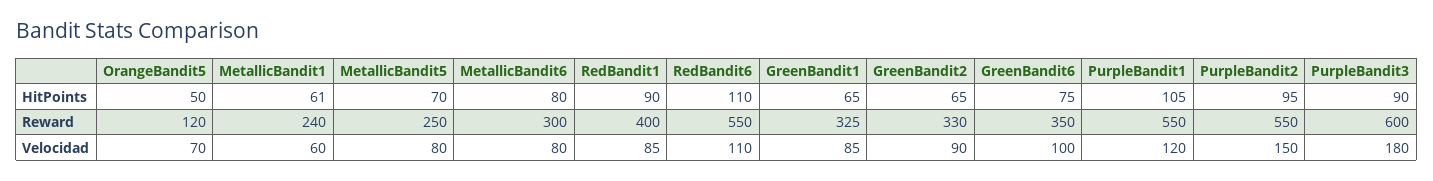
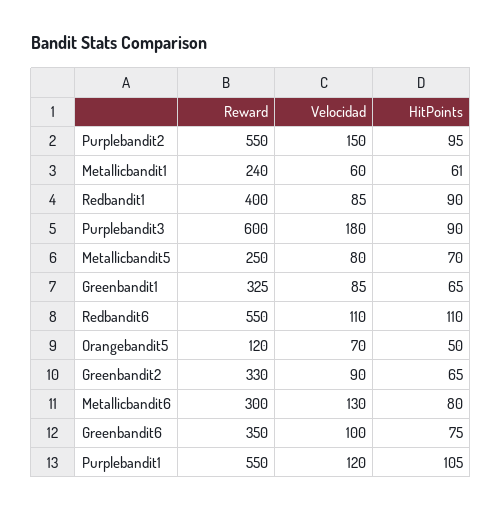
  {
    "OrangeBandit5": {
      "HitPoints": 50,
      "Reward": 120,
      "Velocidad": 70
    },
    "MetallicBandit1": {
      "HitPoints": 61,
      "Reward": 240,
      "Velocidad": 60
    },
    "MetallicBandit5": {
      "HitPoints": 70,
      "Reward": 250,
      "Velocidad": 80
    },
    "MetallicBandit6": {
      "HitPoints": 80,
      "Reward": 300,
-     "Velocidad": 80
+     "Velocidad": 130
    },
    "RedBandit1": {
      "HitPoints": 90,
      "Reward": 400,
      "Velocidad": 85
    },
    "RedBandit6": {
      "HitPoints": 110,
      "Reward": 550,
      "Velocidad": 110
    },
    "GreenBandit1": {
      "HitPoints": 65,
      "Reward": 325,
      "Velocidad": 85
    },
    "GreenBandit2": {
      "HitPoints": 65,
      "Reward": 330,
      "Velocidad": 90
    },
    "GreenBandit6": {
      "HitPoints": 75,
      "Reward": 350,
      "Velocidad": 100
    },
    "PurpleBandit1": {
      "HitPoints": 105,
      "Reward": 550,
      "Velocidad": 120
    },
    "PurpleBandit2": {
      "HitPoints": 95,
      "Reward": 550,
      "Velocidad": 150
    },
    "PurpleBandit3": {
      "HitPoints": 90,
      "Reward": 600,
      "Velocidad": 180
    }
  }

